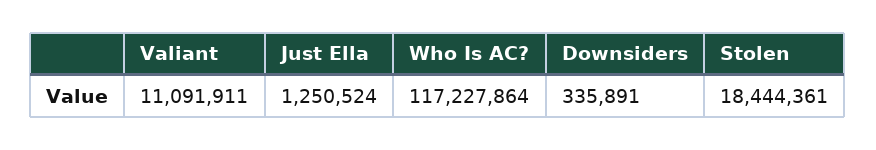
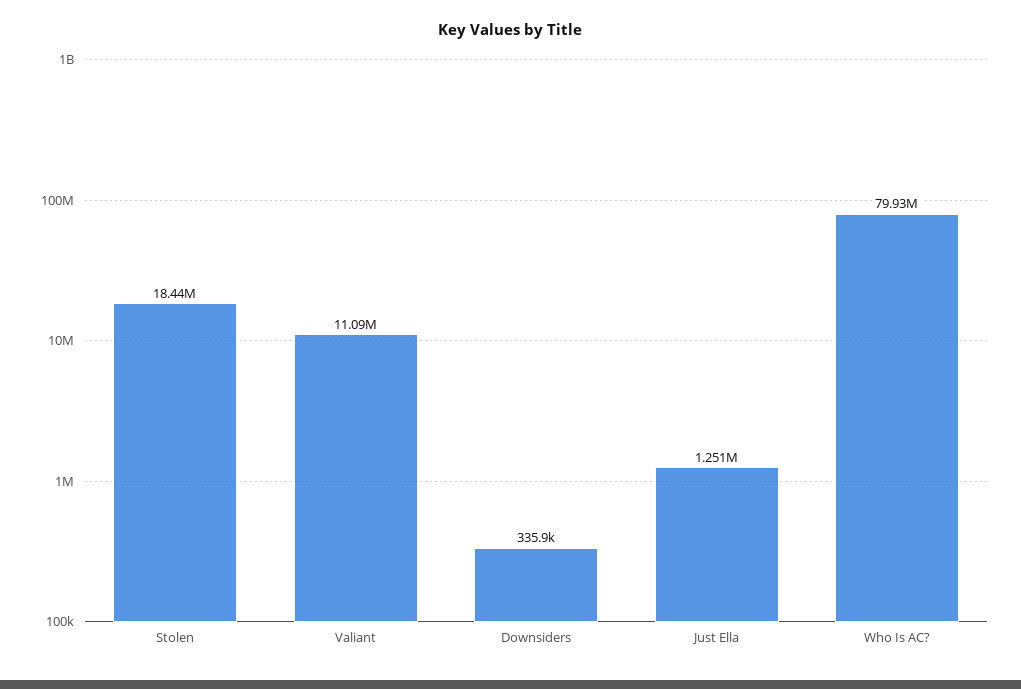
  {
    "Valiant": 11091911,
    "Just Ella": 1250524,
-   "Who Is AC?": 117227864,
+   "Who Is AC?": 79930000,
    "Downsiders": 335891,
    "Stolen": 18444361
  }

